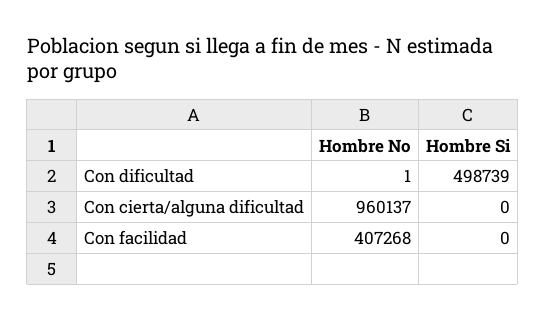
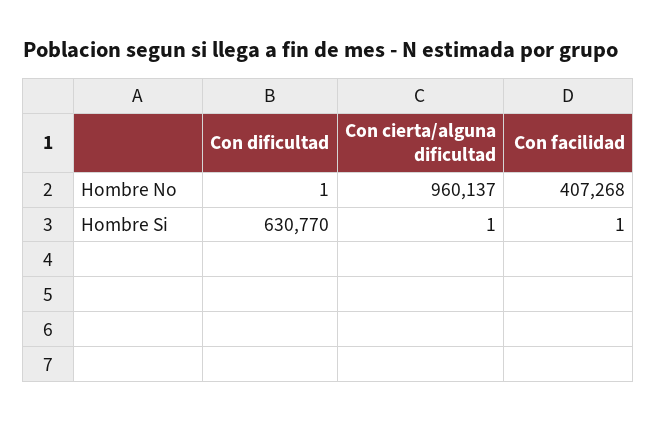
  {
    "Hombre No": {
      "Con dificultad": 1,
      "Con cierta/alguna dificultad": 960137,
      "Con facilidad": 407268
    },
    "Hombre Si": {
-     "Con dificultad": 498739,
+     "Con dificultad": 630770,
-     "Con cierta/alguna dificultad": 0,
+     "Con cierta/alguna dificultad": 1,
-     "Con facilidad": 0
+     "Con facilidad": 1
    }
  }

